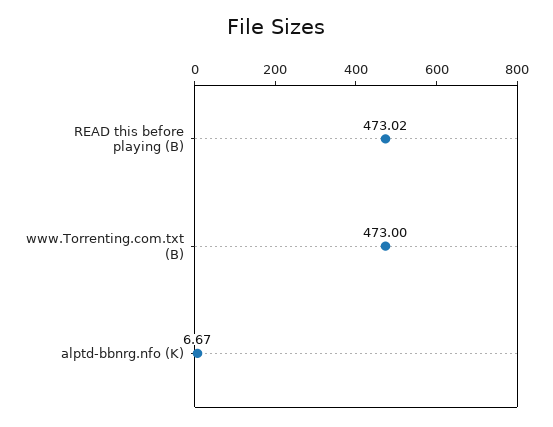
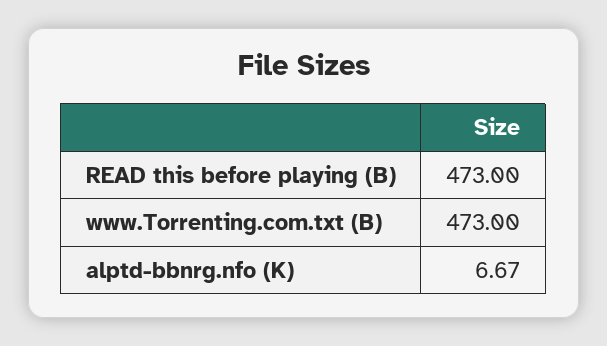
  {
-   "READ this before playing (B)": 473.02,
+   "READ this before playing (B)": 473,
    "www.Torrenting.com.txt (B)": 473,
    "alptd-bbnrg.nfo (K)": 6.67
  }

